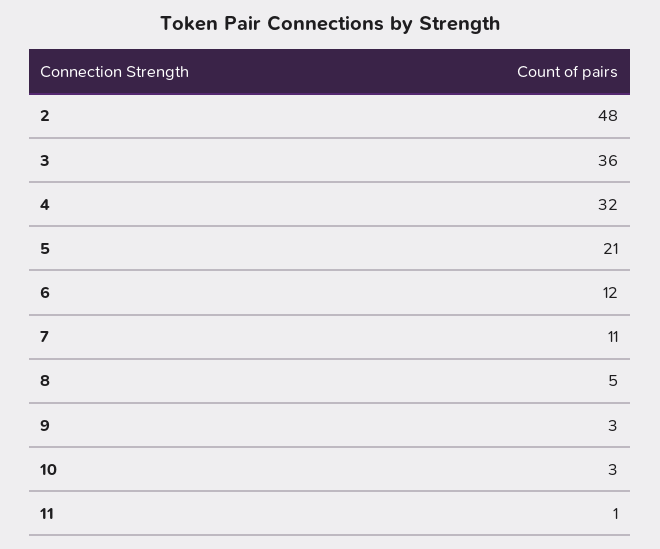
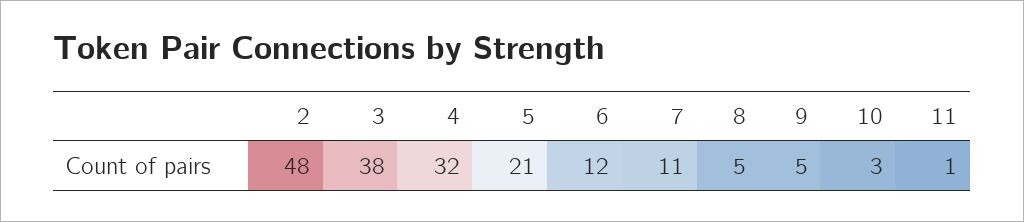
  {
    "2": 48,
-   "3": 36,
+   "3": 38,
    "4": 32,
    "5": 21,
    "6": 12,
    "7": 11,
    "8": 5,
-   "9": 3,
+   "9": 5,
    "10": 3,
    "11": 1
  }

